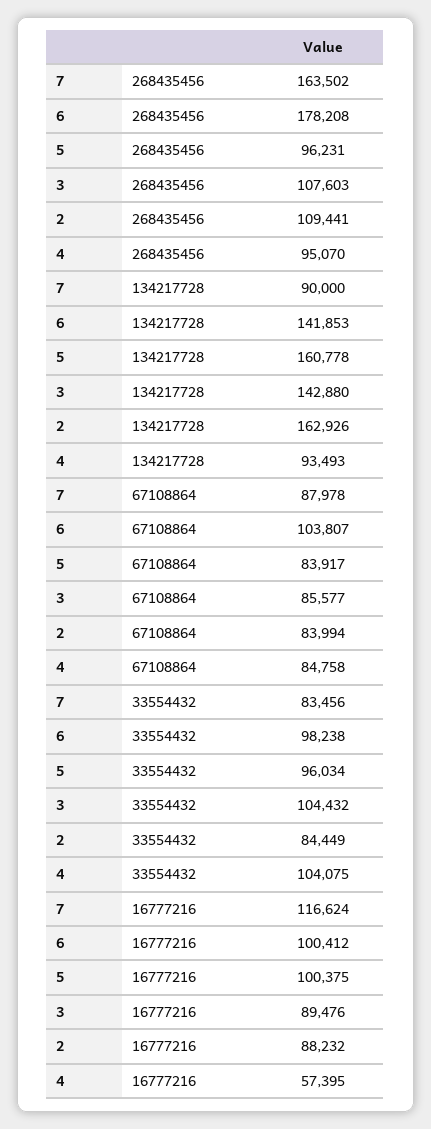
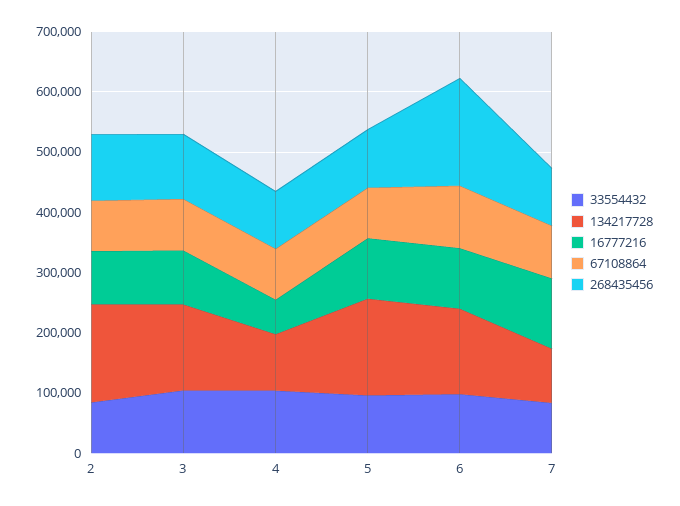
  {
    "268435456": {
-     "7": 163502,
+     "7": 100000,
      "6": 178208,
      "5": 96231,
      "3": 107603,
      "2": 109441,
      "4": 95070
    },
    "134217728": {
      "7": 90000,
      "6": 141853,
      "5": 160778,
      "3": 142880,
      "2": 162926,
      "4": 93493
    },
    "67108864": {
      "7": 87978,
      "6": 103807,
      "5": 83917,
      "3": 85577,
      "2": 83994,
      "4": 84758
    },
    "33554432": {
      "7": 83456,
      "6": 98238,
      "5": 96034,
      "3": 104432,
      "2": 84449,
      "4": 104075
    },
    "16777216": {
      "7": 116624,
      "6": 100412,
      "5": 100375,
      "3": 89476,
      "2": 88232,
      "4": 57395
    }
  }

